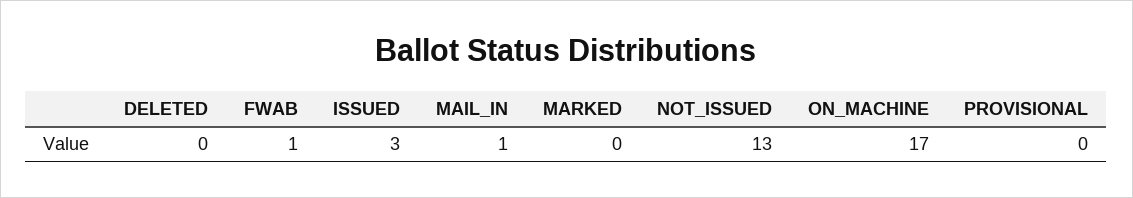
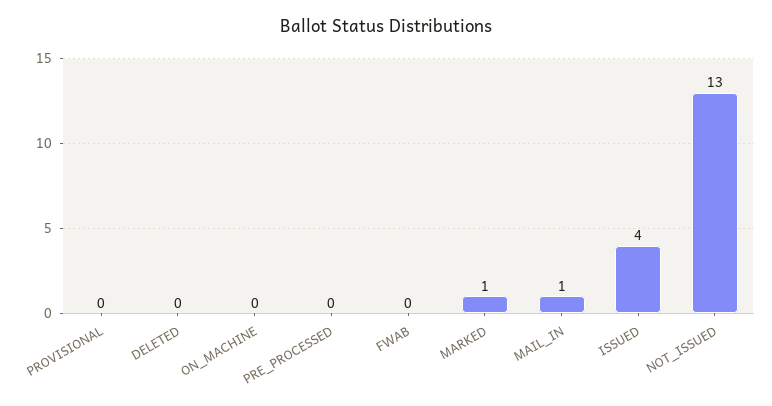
  {
    "DELETED": 0,
-   "FWAB": 1,
+   "FWAB": 0,
-   "ISSUED": 3,
+   "ISSUED": 4,
    "MAIL_IN": 1,
-   "MARKED": 0,
+   "MARKED": 1,
    "NOT_ISSUED": 13,
-   "ON_MACHINE": 17,
+   "ON_MACHINE": 0,
-   "PROVISIONAL": 0
+   "PROVISIONAL": 0,
+   "PRE_PROCESSED": 0
  }

